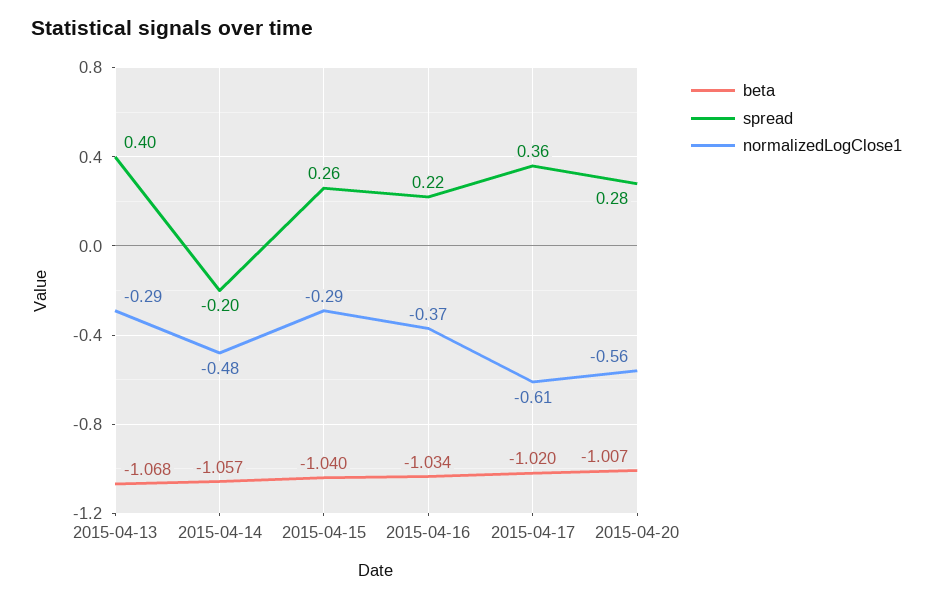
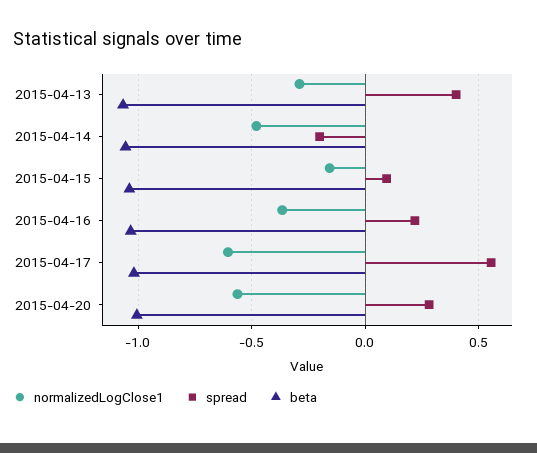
  {
    "beta": {
      "2015-04-13": -1.068,
      "2015-04-14": -1.057,
      "2015-04-15": -1.04,
      "2015-04-16": -1.034,
      "2015-04-17": -1.02,
      "2015-04-20": -1.007
    },
    "spread": {
      "2015-04-13": 0.4,
      "2015-04-14": -0.2,
-     "2015-04-15": 0.26,
+     "2015-04-15": 0.1,
      "2015-04-16": 0.22,
-     "2015-04-17": 0.36,
+     "2015-04-17": 0.55,
      "2015-04-20": 0.28
    },
    "normalizedLogClose1": {
      "2015-04-13": -0.29,
      "2015-04-14": -0.48,
-     "2015-04-15": -0.29,
+     "2015-04-15": -0.15,
      "2015-04-16": -0.37,
      "2015-04-17": -0.61,
      "2015-04-20": -0.56
    }
  }

